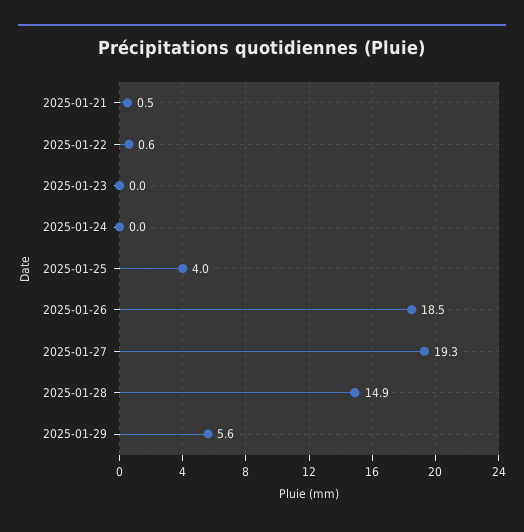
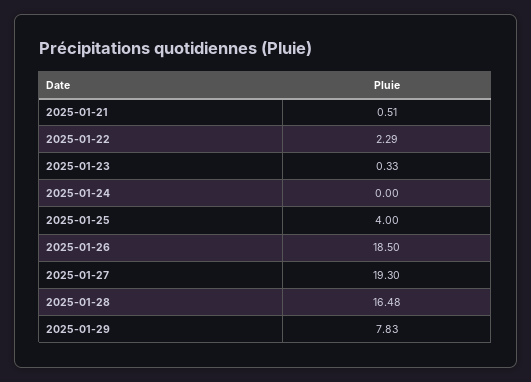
  {
    "2025-01-21": 0.51,
-   "2025-01-22": 0.6,
+   "2025-01-22": 2.29,
-   "2025-01-23": 0,
+   "2025-01-23": 0.33,
    "2025-01-24": 0,
    "2025-01-25": 4,
    "2025-01-26": 18.5,
    "2025-01-27": 19.3,
-   "2025-01-28": 14.9,
+   "2025-01-28": 16.48,
-   "2025-01-29": 5.6
+   "2025-01-29": 7.83
  }

